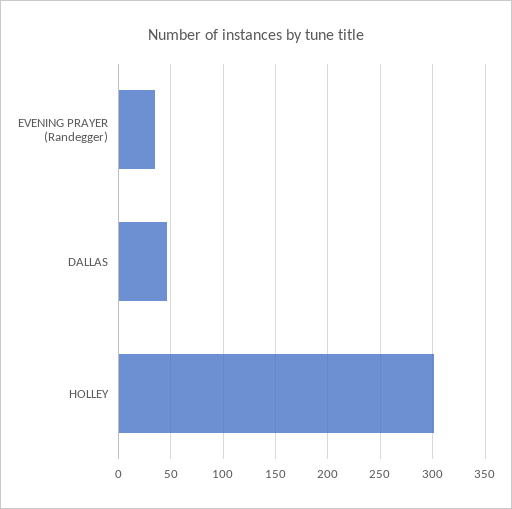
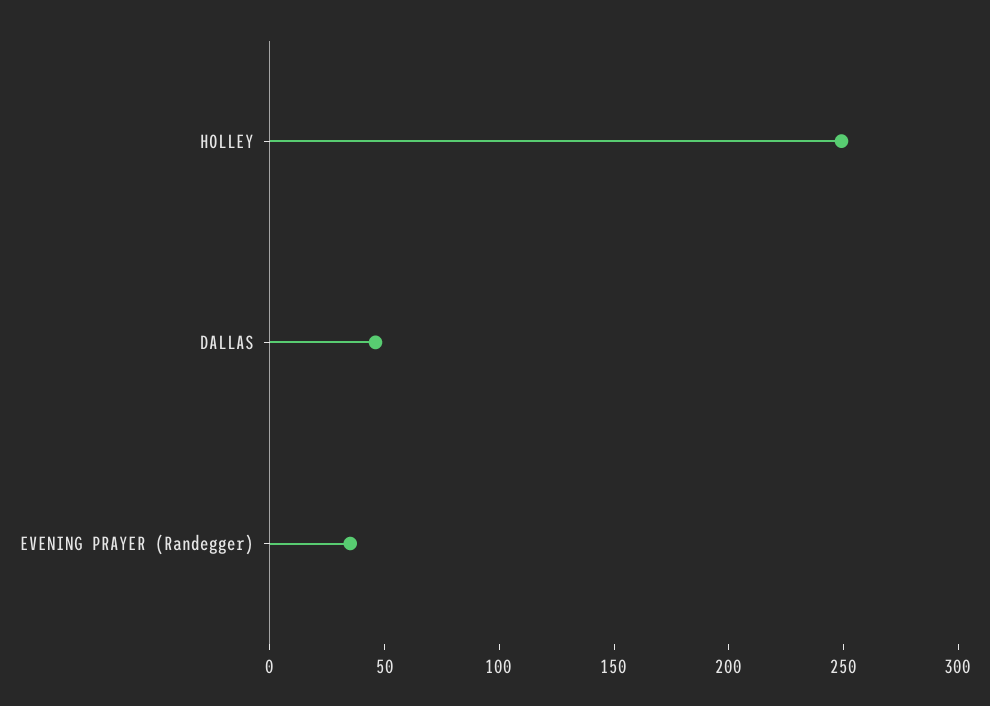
  {
    "EVENING PRAYER (Randegger)": 40,
    "DALLAS": 50,
-   "HOLLEY": 300
+   "HOLLEY": 250
  }

